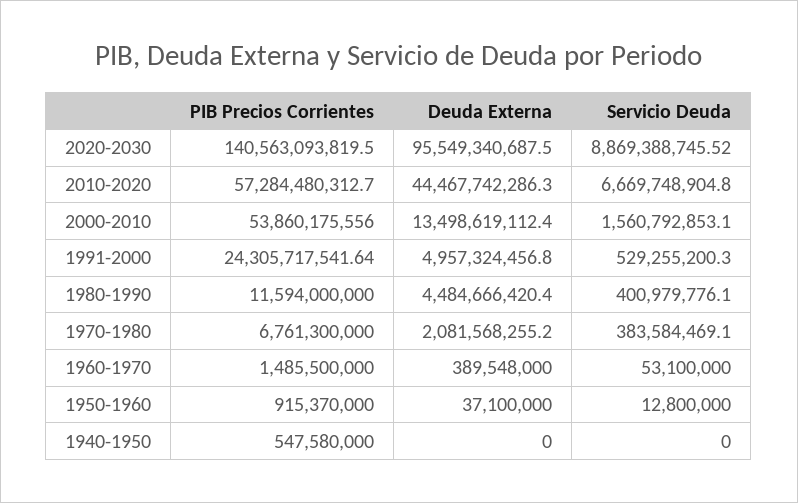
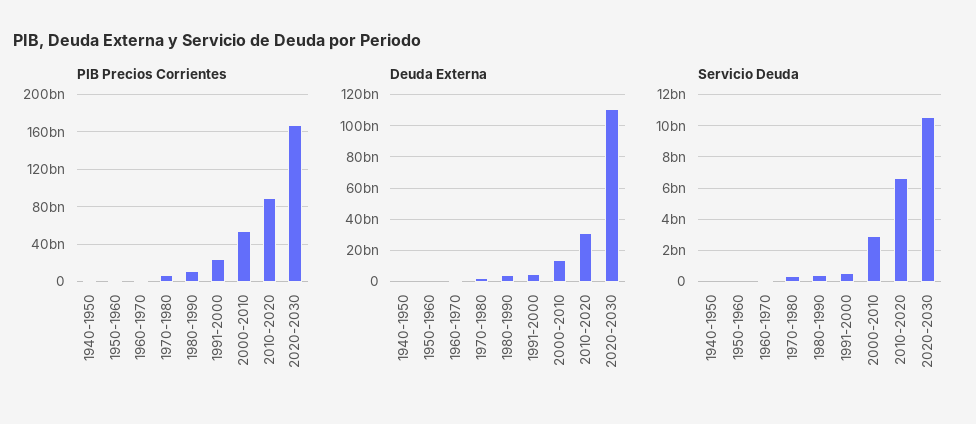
  {
    "PIB Precios Corrientes": {
-     "2020-2030": 140563093819.5,
+     "2020-2030": 170000000000,
-     "2010-2020": 57284480312.7,
+     "2010-2020": 90000000000,
      "2000-2010": 53860175556,
      "1991-2000": 24305717541.64,
      "1980-1990": 11594000000,
      "1970-1980": 6761300000,
      "1960-1970": 1485500000,
      "1950-1960": 915370000,
      "1940-1950": 547580000
    },
    "Deuda Externa": {
-     "2020-2030": 95549340687.5,
+     "2020-2030": 110000000000,
-     "2010-2020": 44467742286.3,
+     "2010-2020": 30000000000,
      "2000-2010": 13498619112.4,
      "1991-2000": 4957324456.8,
      "1980-1990": 4484666420.4,
      "1970-1980": 2081568255.2,
      "1960-1970": 389548000,
      "1950-1960": 37100000,
      "1940-1950": 0
    },
    "Servicio Deuda": {
-     "2020-2030": 8869388745.52,
+     "2020-2030": 10500000000,
      "2010-2020": 6669748904.8,
-     "2000-2010": 1560792853.1,
+     "2000-2010": 3000000000,
      "1991-2000": 529255200.3,
      "1980-1990": 400979776.1,
      "1970-1980": 383584469.1,
      "1960-1970": 53100000,
      "1950-1960": 12800000,
      "1940-1950": 0
    }
  }

